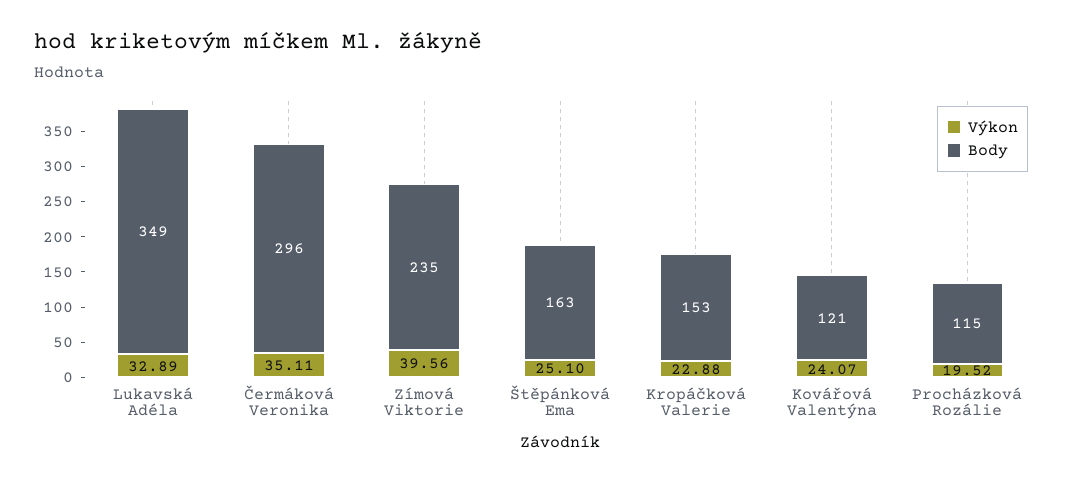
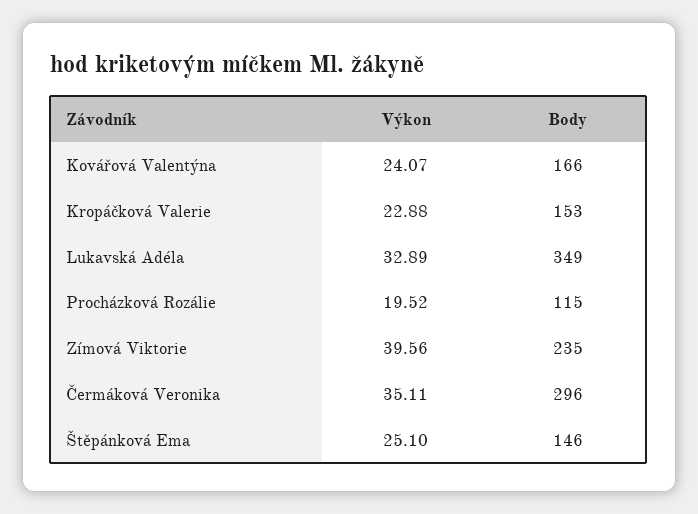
  {
    "Výkon": {
      "Lukavská Adéla": 32.89,
      "Čermáková Veronika": 35.11,
      "Zímová Viktorie": 39.56,
      "Štěpánková Ema": 25.1,
      "Kropáčková Valerie": 22.88,
      "Kovářová Valentýna": 24.07,
      "Procházková Rozálie": 19.52
    },
    "Body": {
      "Lukavská Adéla": 349,
      "Čermáková Veronika": 296,
      "Zímová Viktorie": 235,
-     "Štěpánková Ema": 163,
+     "Štěpánková Ema": 146,
      "Kropáčková Valerie": 153,
-     "Kovářová Valentýna": 121,
+     "Kovářová Valentýna": 166,
      "Procházková Rozálie": 115
    }
  }

